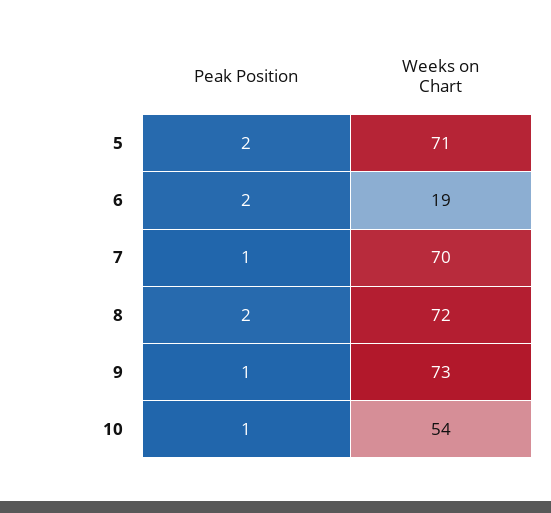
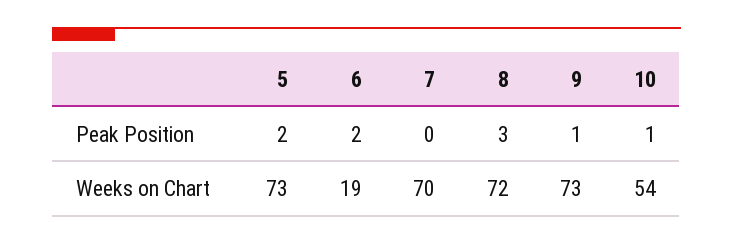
  {
    "Peak Position": {
      "5": 2,
      "6": 2,
-     "7": 1,
+     "7": 0,
-     "8": 2,
+     "8": 3,
      "9": 1,
      "10": 1
    },
    "Weeks on Chart": {
-     "5": 71,
+     "5": 73,
      "6": 19,
      "7": 70,
      "8": 72,
      "9": 73,
      "10": 54
    }
  }

